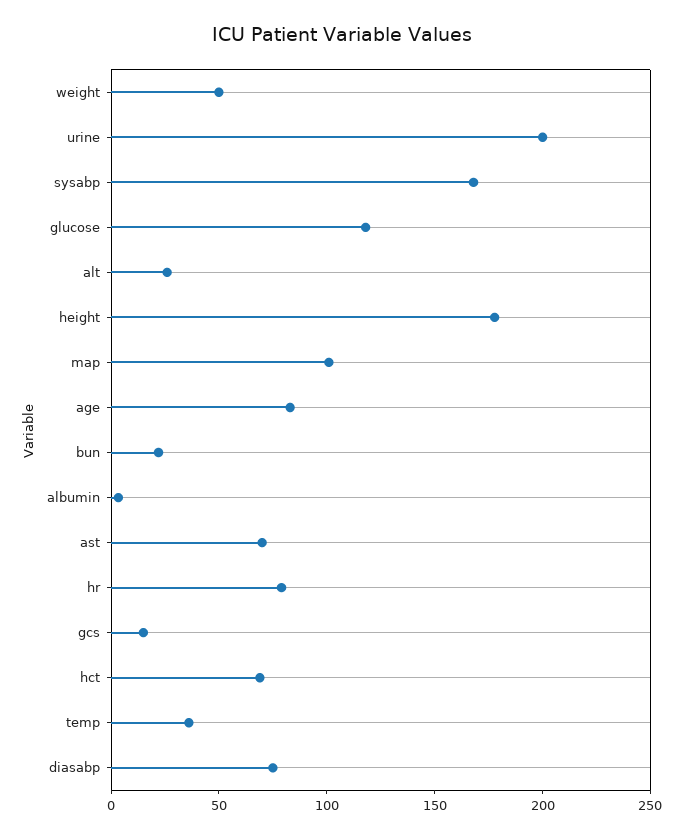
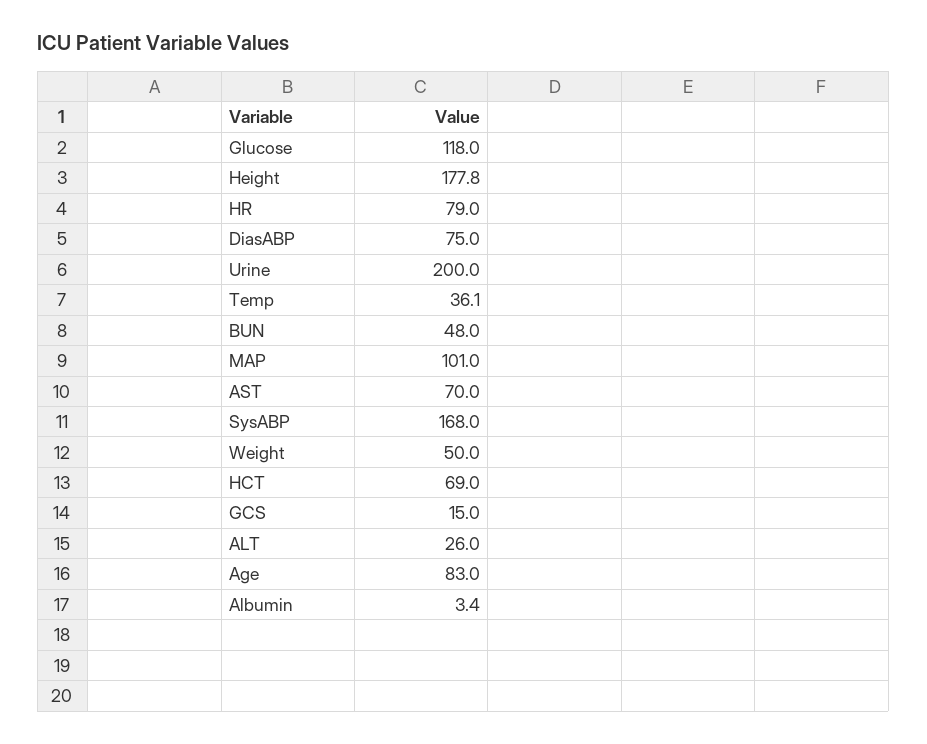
  {
    "weight": 50,
    "urine": 200,
    "sysabp": 168,
    "glucose": 118,
    "alt": 26,
    "height": 177.8,
    "map": 101,
    "age": 83,
-   "bun": 20,
+   "bun": 48,
    "albumin": 3.4,
    "ast": 70,
    "hr": 79,
    "gcs": 15,
    "hct": 69,
    "temp": 36.1,
    "diasabp": 75
  }

